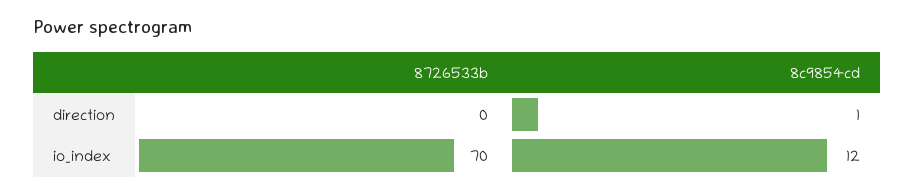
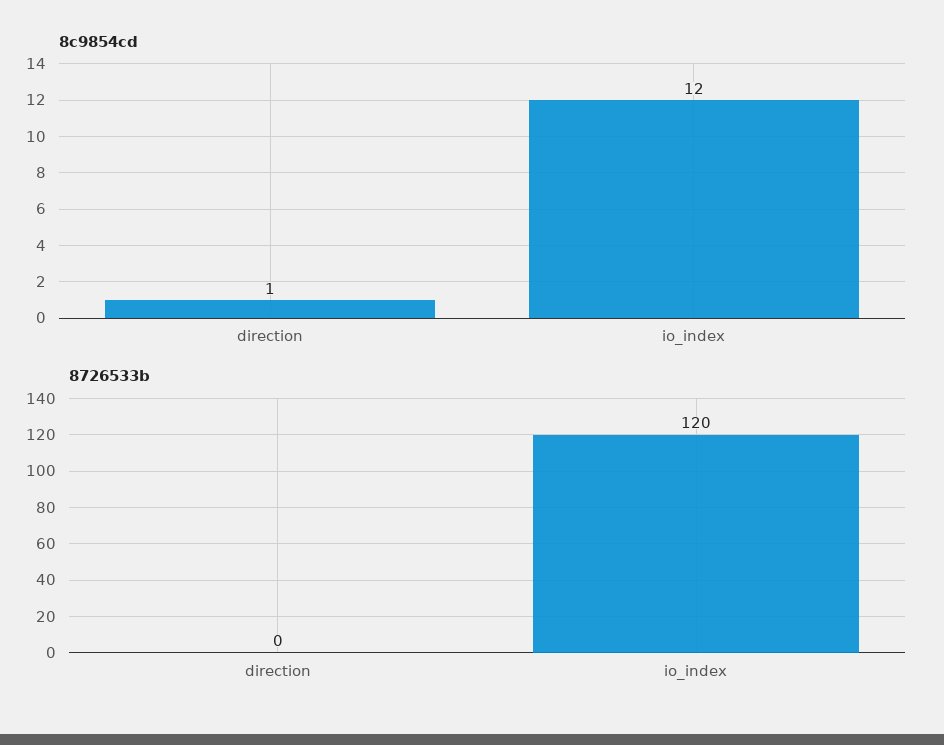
  {
    "8726533b": {
      "direction": 0,
-     "io_index": 70
+     "io_index": 120
    },
    "8c9854cd": {
      "direction": 1,
      "io_index": 12
    }
  }

